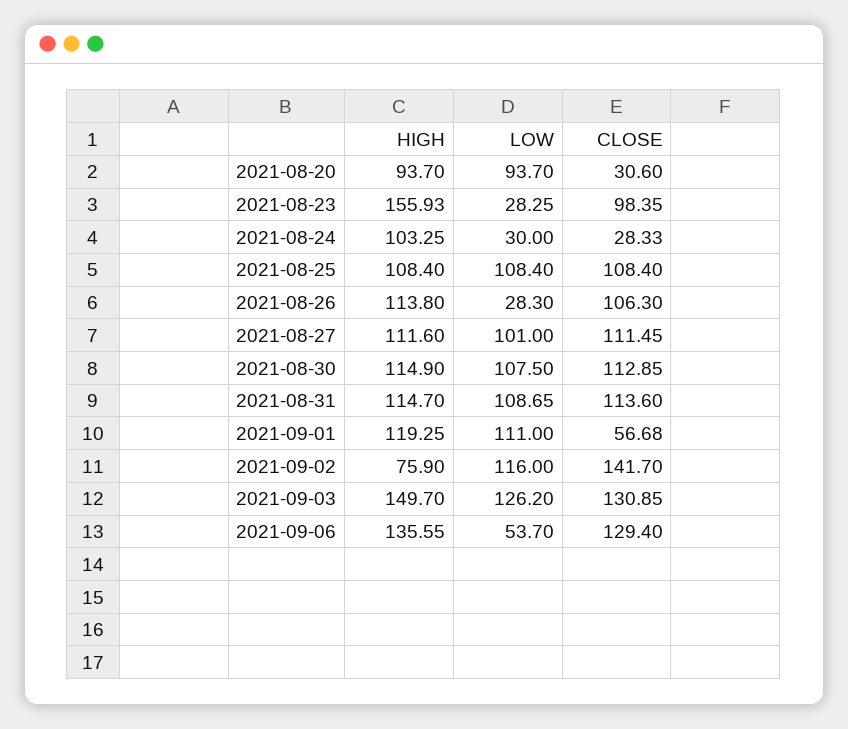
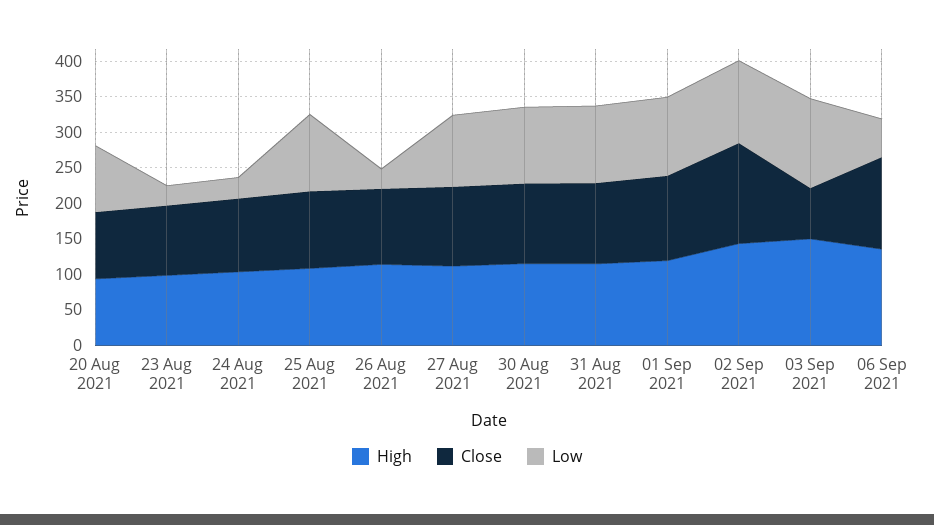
  {
    "HIGH": {
      "2021-08-20": 93.7,
-     "2021-08-23": 155.93,
+     "2021-08-23": 100,
      "2021-08-24": 103.25,
      "2021-08-25": 108.4,
      "2021-08-26": 113.8,
      "2021-08-27": 111.6,
      "2021-08-30": 114.9,
      "2021-08-31": 114.7,
      "2021-09-01": 119.25,
-     "2021-09-02": 75.9,
+     "2021-09-02": 150,
      "2021-09-03": 149.7,
      "2021-09-06": 135.55
    },
    "LOW": {
      "2021-08-20": 93.7,
      "2021-08-23": 28.25,
      "2021-08-24": 30,
      "2021-08-25": 108.4,
      "2021-08-26": 28.3,
      "2021-08-27": 101,
      "2021-08-30": 107.5,
      "2021-08-31": 108.65,
      "2021-09-01": 111,
      "2021-09-02": 116,
      "2021-09-03": 126.2,
      "2021-09-06": 53.7
    },
    "CLOSE": {
-     "2021-08-20": 30.6,
+     "2021-08-20": 100,
      "2021-08-23": 98.35,
-     "2021-08-24": 28.33,
+     "2021-08-24": 100,
      "2021-08-25": 108.4,
      "2021-08-26": 106.3,
      "2021-08-27": 111.45,
      "2021-08-30": 112.85,
      "2021-08-31": 113.6,
-     "2021-09-01": 56.68,
+     "2021-09-01": 125,
      "2021-09-02": 141.7,
-     "2021-09-03": 130.85,
+     "2021-09-03": 75,
      "2021-09-06": 129.4
    }
  }

